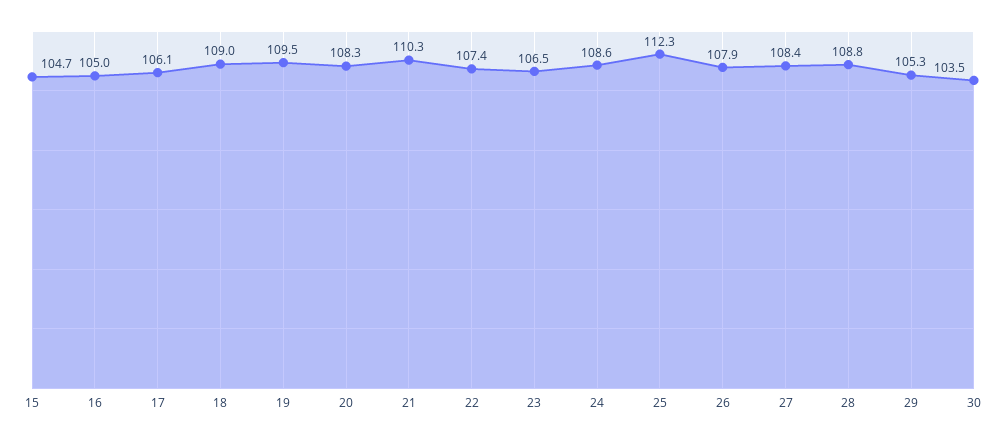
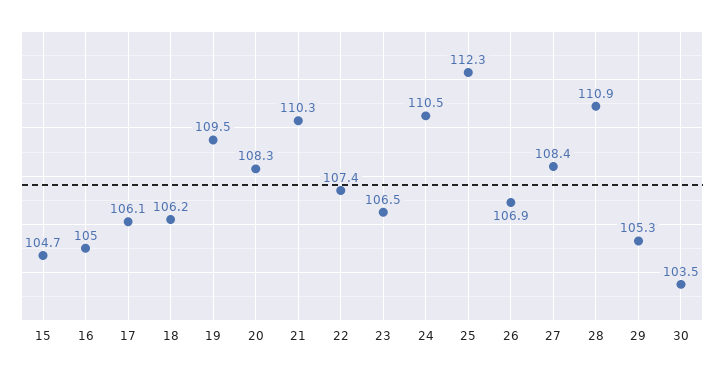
  {
    "15": 104.7,
    "16": 105,
    "17": 106.1,
-   "18": 109,
+   "18": 106.2,
    "19": 109.5,
    "20": 108.3,
    "21": 110.3,
    "22": 107.4,
    "23": 106.5,
-   "24": 108.6,
+   "24": 110.5,
    "25": 112.3,
-   "26": 107.9,
+   "26": 106.9,
    "27": 108.4,
-   "28": 108.8,
+   "28": 110.9,
    "29": 105.3,
    "30": 103.5
  }

